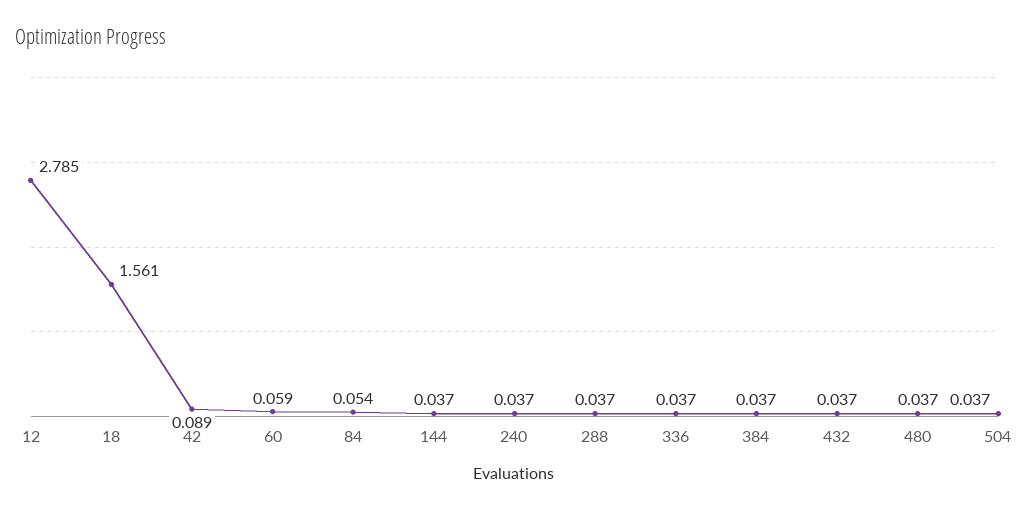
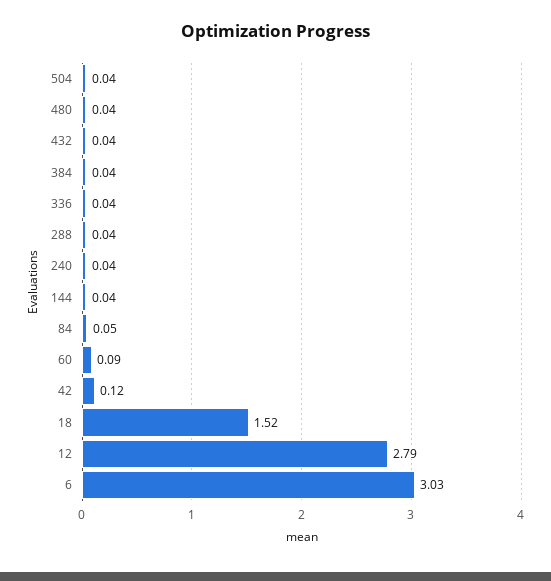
  {
    "12": 2.785,
-   "18": 1.561,
+   "18": 1.52,
-   "42": 0.089,
+   "42": 0.12,
-   "60": 0.059,
+   "60": 0.09,
    "84": 0.054,
    "144": 0.037,
    "240": 0.037,
    "288": 0.037,
    "336": 0.037,
    "384": 0.037,
    "432": 0.037,
    "480": 0.037,
-   "504": 0.037
+   "504": 0.037,
+   "6": 3.03
  }

